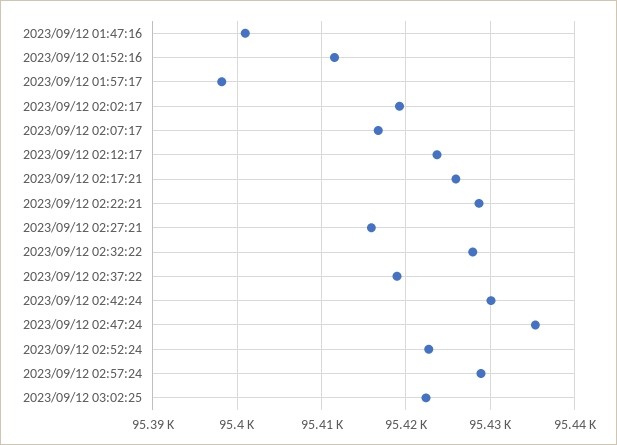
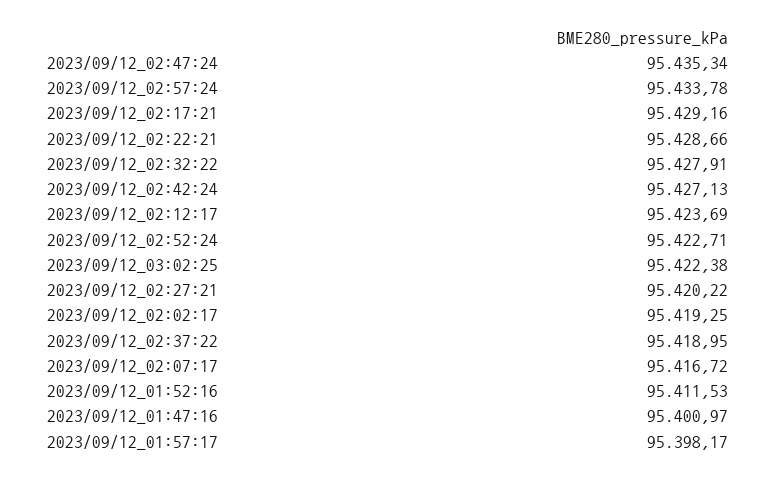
  {
    "2023/09/12 01:47:16": 95400.97,
    "2023/09/12 01:52:16": 95411.53,
    "2023/09/12 01:57:17": 95398.17,
    "2023/09/12 02:02:17": 95419.25,
    "2023/09/12 02:07:17": 95416.72,
    "2023/09/12 02:12:17": 95423.69,
-   "2023/09/12 02:17:21": 95426,
+   "2023/09/12 02:17:21": 95429.16,
    "2023/09/12 02:22:21": 95428.66,
-   "2023/09/12 02:27:21": 95416,
+   "2023/09/12 02:27:21": 95420.22,
    "2023/09/12 02:32:22": 95427.91,
    "2023/09/12 02:37:22": 95418.95,
-   "2023/09/12 02:42:24": 95430,
+   "2023/09/12 02:42:24": 95427.13,
    "2023/09/12 02:47:24": 95435.34,
    "2023/09/12 02:52:24": 95422.71,
-   "2023/09/12 02:57:24": 95429,
+   "2023/09/12 02:57:24": 95433.78,
    "2023/09/12 03:02:25": 95422.38
  }

